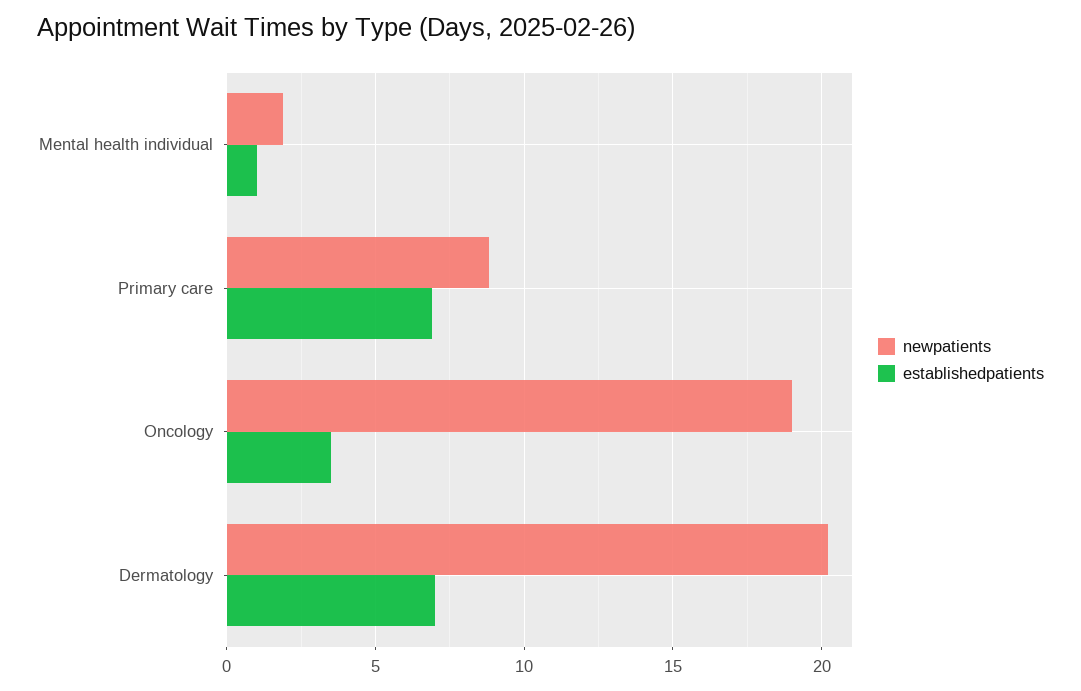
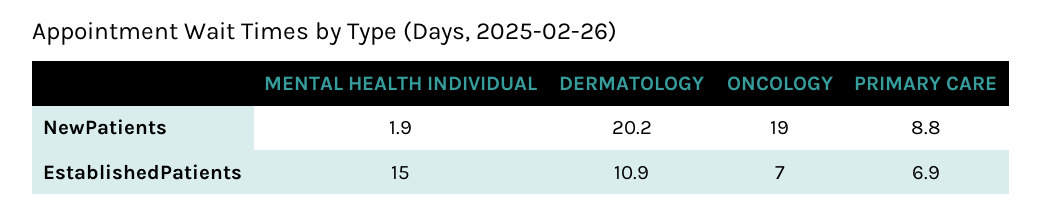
  {
    "newpatients": {
      "Mental health individual": 1.9,
      "Primary care": 8.8,
      "Oncology": 19,
      "Dermatology": 20.2
    },
    "establishedpatients": {
-     "Mental health individual": 1,
+     "Mental health individual": 15,
      "Primary care": 6.9,
-     "Oncology": 3.5,
+     "Oncology": 7,
-     "Dermatology": 7
+     "Dermatology": 10.9
    }
  }

